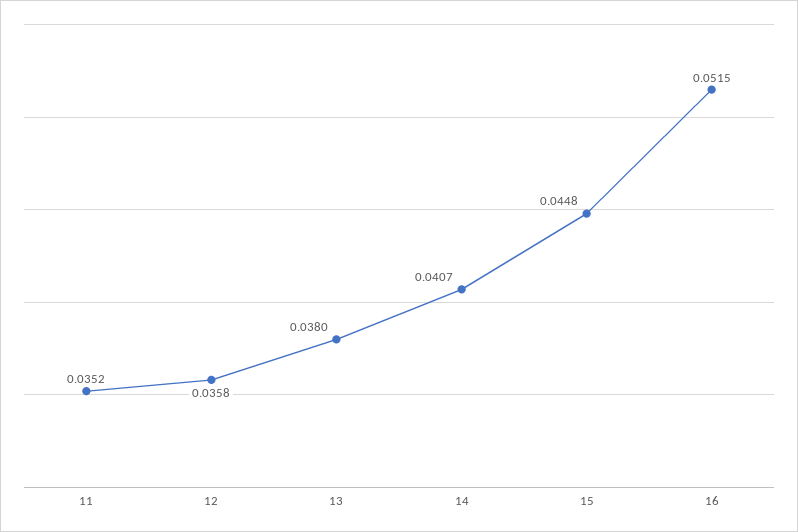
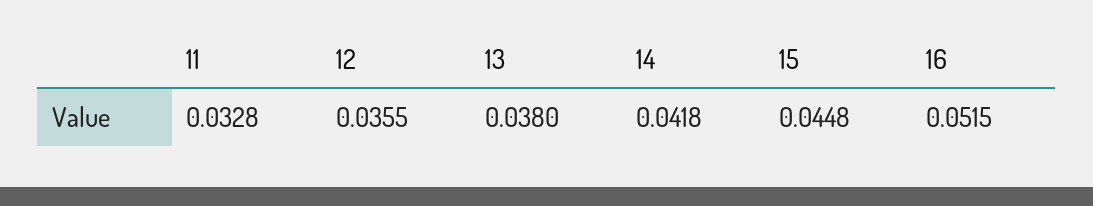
  {
-   "11": 0.0352,
+   "11": 0.0328,
-   "12": 0.0358,
+   "12": 0.0355,
    "13": 0.038,
-   "14": 0.0407,
+   "14": 0.0418,
    "15": 0.0448,
    "16": 0.0515
  }

